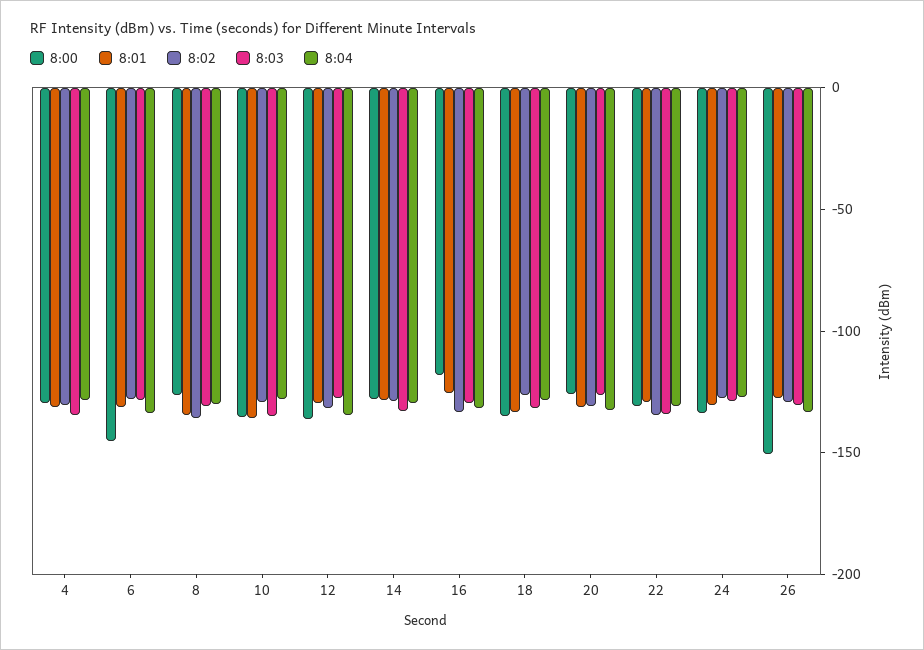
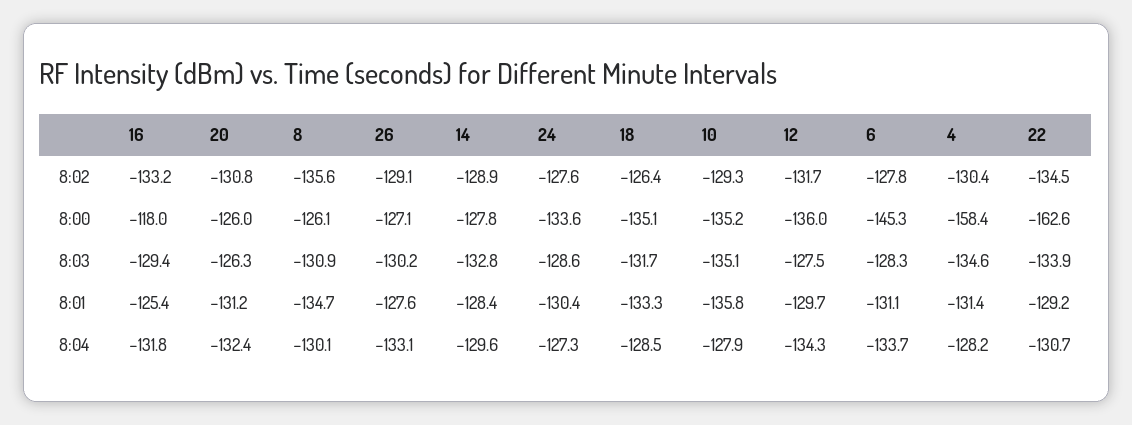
  {
    "8:00": {
-     "4": -130,
+     "4": -158.4,
      "6": -145.3,
      "8": -126.1,
      "10": -135.2,
      "12": -136,
      "14": -127.8,
      "16": -118,
      "18": -135.1,
      "20": -126,
-     "22": -130,
+     "22": -162.6,
      "24": -133.6,
-     "26": -150
+     "26": -127.1
    },
    "8:01": {
      "4": -131.4,
      "6": -131.1,
      "8": -134.7,
      "10": -135.8,
      "12": -129.7,
      "14": -128.4,
      "16": -125.4,
      "18": -133.3,
      "20": -131.2,
      "22": -129.2,
      "24": -130.4,
      "26": -127.6
    },
    "8:02": {
      "4": -130.4,
      "6": -127.8,
      "8": -135.6,
      "10": -129.3,
      "12": -131.7,
      "14": -128.9,
      "16": -133.2,
      "18": -126.4,
      "20": -130.8,
      "22": -134.5,
      "24": -127.6,
      "26": -129.1
    },
    "8:03": {
      "4": -134.6,
      "6": -128.3,
      "8": -130.9,
      "10": -135.1,
      "12": -127.5,
      "14": -132.8,
      "16": -129.4,
      "18": -131.7,
      "20": -126.3,
      "22": -133.9,
      "24": -128.6,
      "26": -130.2
    },
    "8:04": {
      "4": -128.2,
      "6": -133.7,
      "8": -130.1,
      "10": -127.9,
      "12": -134.3,
      "14": -129.6,
      "16": -131.8,
      "18": -128.5,
      "20": -132.4,
      "22": -130.7,
      "24": -127.3,
      "26": -133.1
    }
  }

